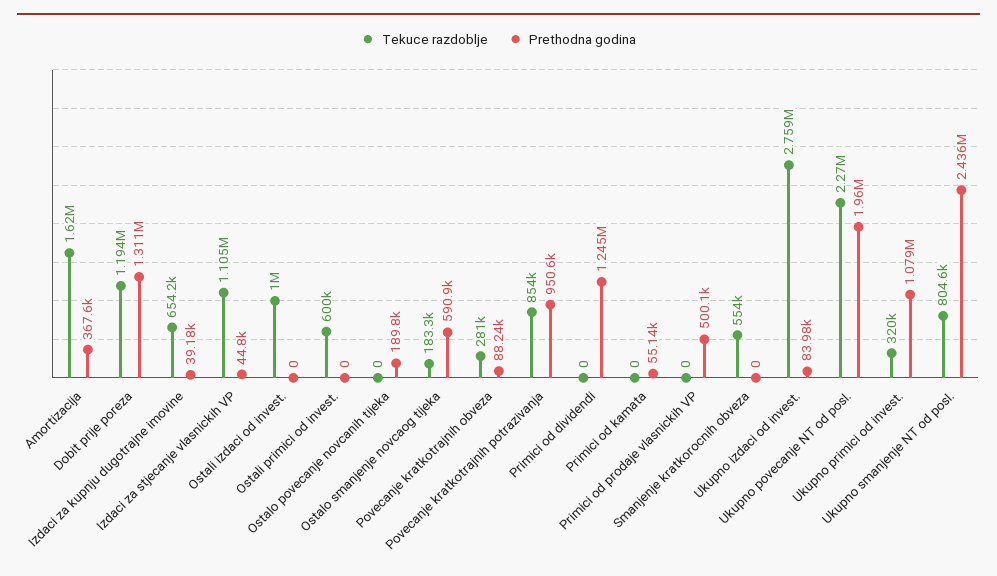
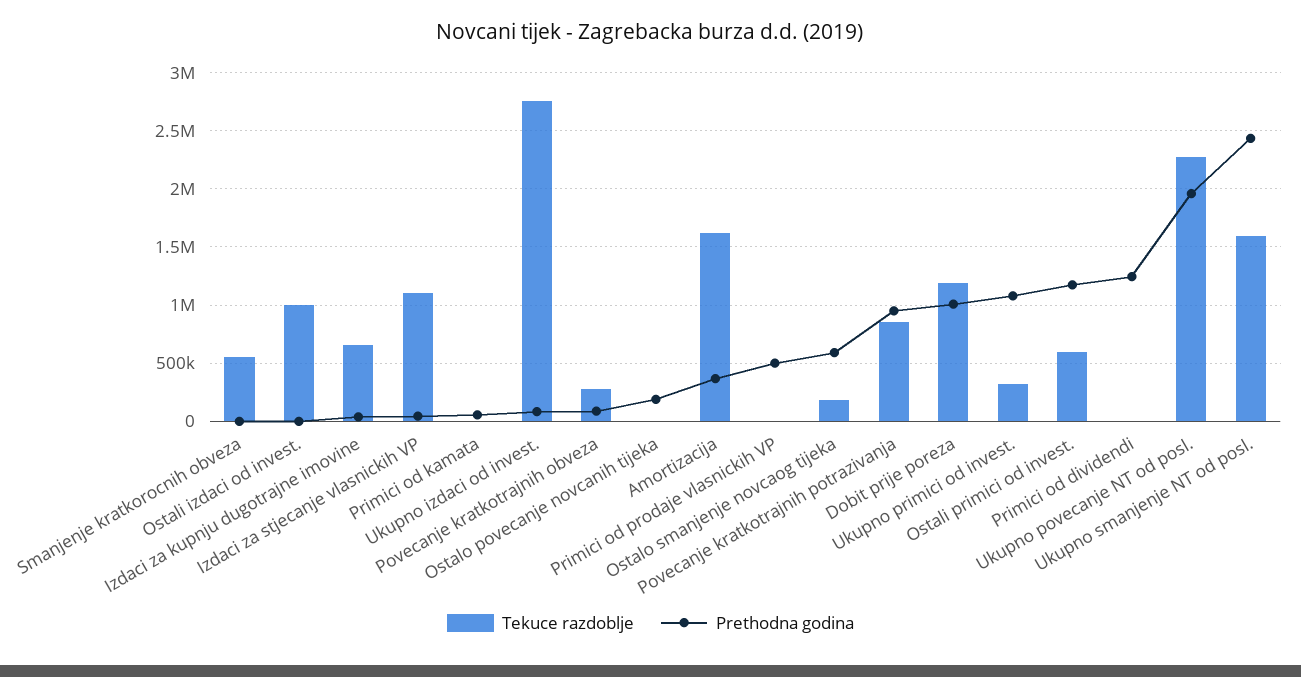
  {
    "Tekuce razdoblje": {
      "Amortizacija": 1620000,
      "Dobit prije poreza": 1194000,
      "Izdaci za kupnju dugotrajne imovine": 654200,
      "Izdaci za stjecanje vlasnickih VP": 1105000,
      "Ostali izdaci od invest.": 1000000,
      "Ostali primici od invest.": 600000,
      "Ostalo povecanje novcanih tijeka": 0,
      "Ostalo smanjenje novcaog tijeka": 183300,
      "Povecanje kratkotrajnih obveza": 281000,
      "Povecanje kratkotrajnih potrazivanja": 854000,
      "Primici od dividendi": 0,
      "Primici od kamata": 0,
      "Primici od prodaje vlasnickih VP": 0,
      "Smanjenje kratkorocnih obveza": 554000,
      "Ukupno izdaci od invest.": 2759000,
      "Ukupno povecanje NT od posl.": 2270000,
      "Ukupno primici od invest.": 320000,
-     "Ukupno smanjenje NT od posl.": 804600
+     "Ukupno smanjenje NT od posl.": 1600000
    },
    "Prethodna godina": {
      "Amortizacija": 367600,
-     "Dobit prije poreza": 1311000,
+     "Dobit prije poreza": 1000000,
      "Izdaci za kupnju dugotrajne imovine": 39180,
      "Izdaci za stjecanje vlasnickih VP": 44800,
      "Ostali izdaci od invest.": 0,
-     "Ostali primici od invest.": 0,
+     "Ostali primici od invest.": 1200000,
      "Ostalo povecanje novcanih tijeka": 189800,
      "Ostalo smanjenje novcaog tijeka": 590900,
      "Povecanje kratkotrajnih obveza": 88240,
      "Povecanje kratkotrajnih potrazivanja": 950600,
      "Primici od dividendi": 1245000,
      "Primici od kamata": 55140,
      "Primici od prodaje vlasnickih VP": 500100,
      "Smanjenje kratkorocnih obveza": 0,
      "Ukupno izdaci od invest.": 83980,
      "Ukupno povecanje NT od posl.": 1960000,
      "Ukupno primici od invest.": 1079000,
      "Ukupno smanjenje NT od posl.": 2436000
    }
  }

